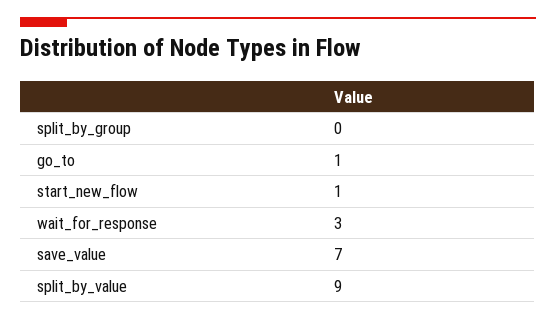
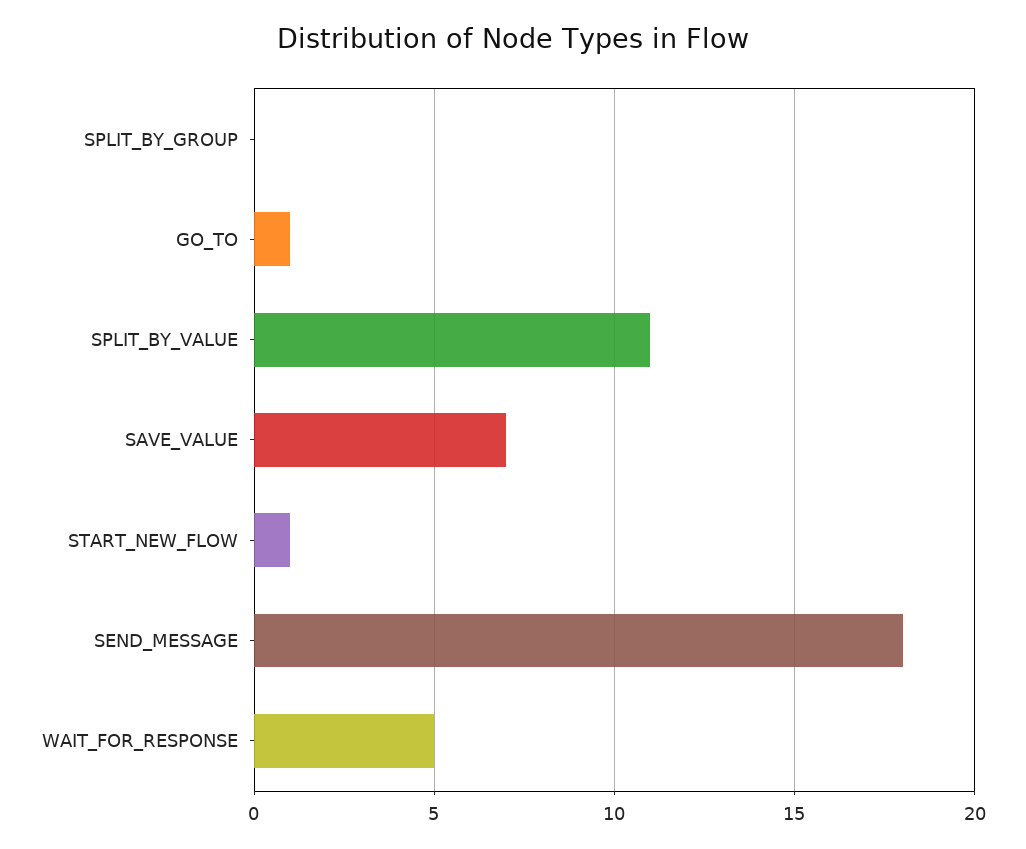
  {
    "split_by_group": 0,
    "go_to": 1,
    "start_new_flow": 1,
-   "wait_for_response": 3,
+   "wait_for_response": 5,
    "save_value": 7,
-   "split_by_value": 9
+   "split_by_value": 11,
+   "SEND_MESSAGE": 18
  }

